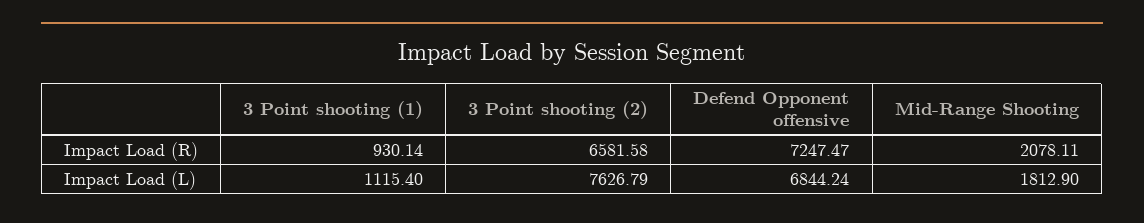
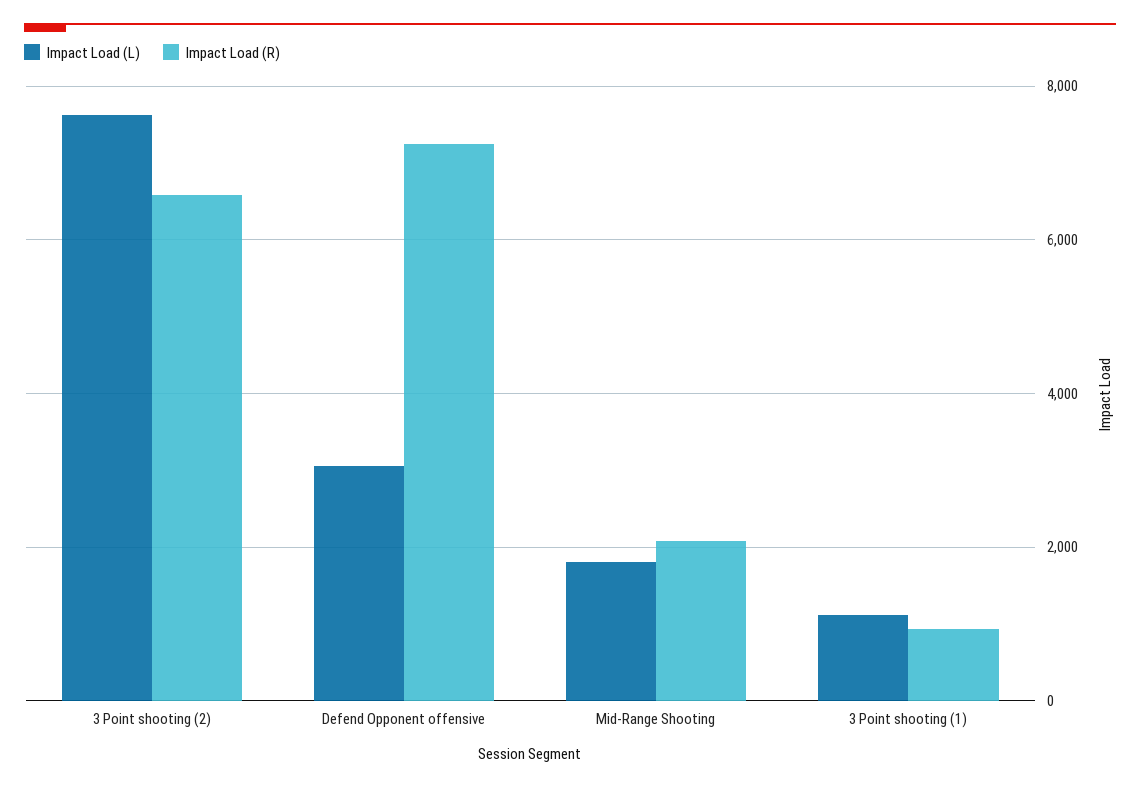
  {
    "Impact Load (R)": {
      "3 Point shooting (1)": 930.14,
      "3 Point shooting (2)": 6581.58,
      "Defend Opponent offensive": 7247.47,
      "Mid-Range Shooting": 2078.11
    },
    "Impact Load (L)": {
      "3 Point shooting (1)": 1115.4,
      "3 Point shooting (2)": 7626.79,
-     "Defend Opponent offensive": 6844.24,
+     "Defend Opponent offensive": 3000,
      "Mid-Range Shooting": 1812.9
    }
  }

